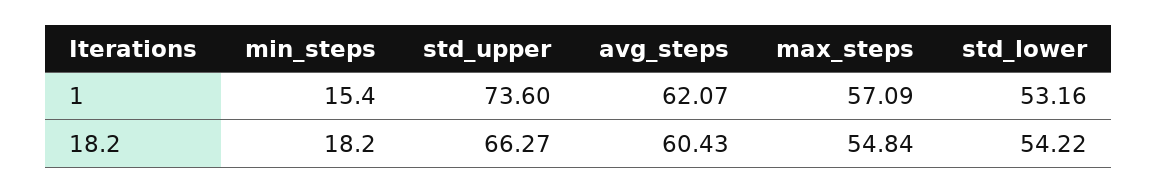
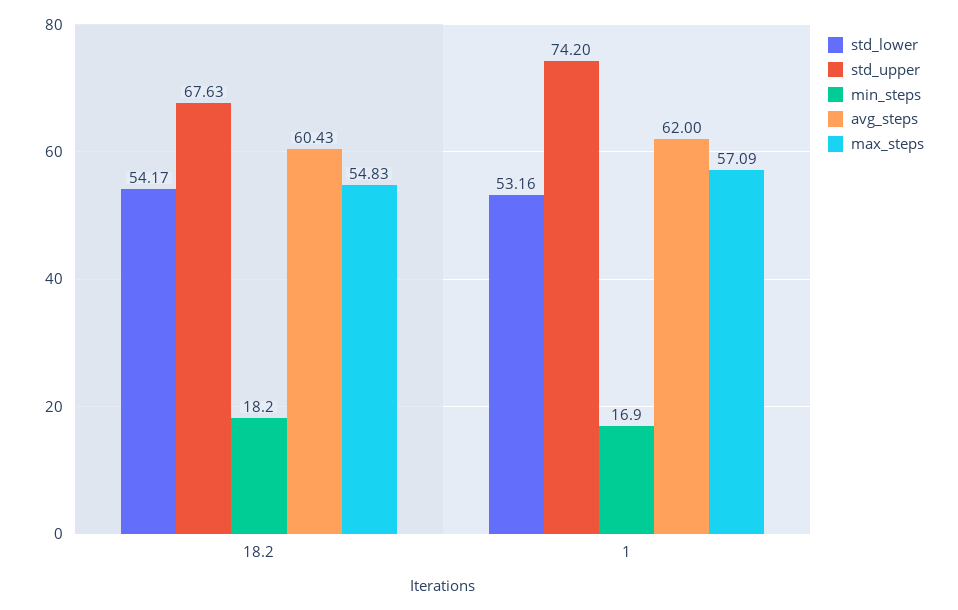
  {
    "min_steps": {
-     "1": 15.4,
+     "1": 16.9,
      "18.2": 18.2
    },
    "std_upper": {
-     "1": 73.6,
+     "1": 74.2,
-     "18.2": 66.27
+     "18.2": 67.63
    },
    "avg_steps": {
-     "1": 62.07,
+     "1": 62,
      "18.2": 60.43
    },
    "max_steps": {
      "1": 57.09,
-     "18.2": 54.84
+     "18.2": 54.83
    },
    "std_lower": {
      "1": 53.16,
-     "18.2": 54.22
+     "18.2": 54.17
    }
  }

